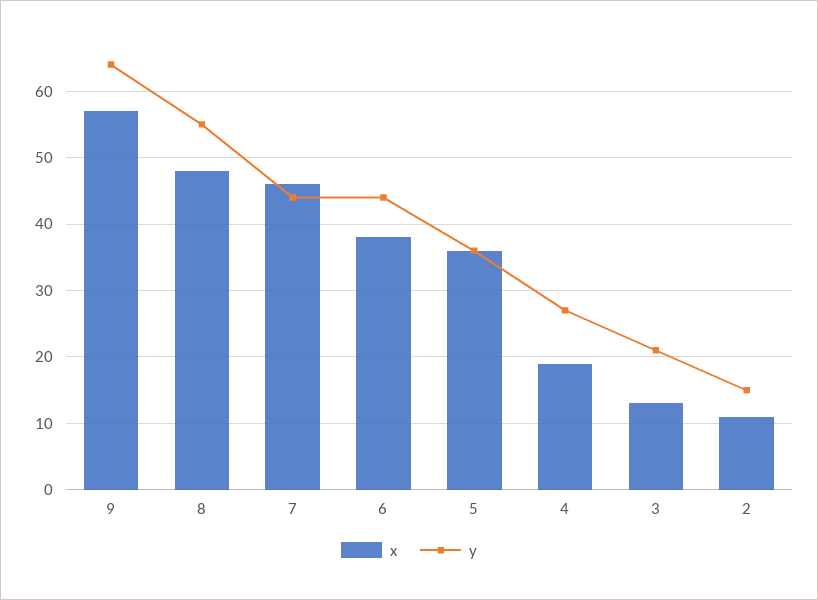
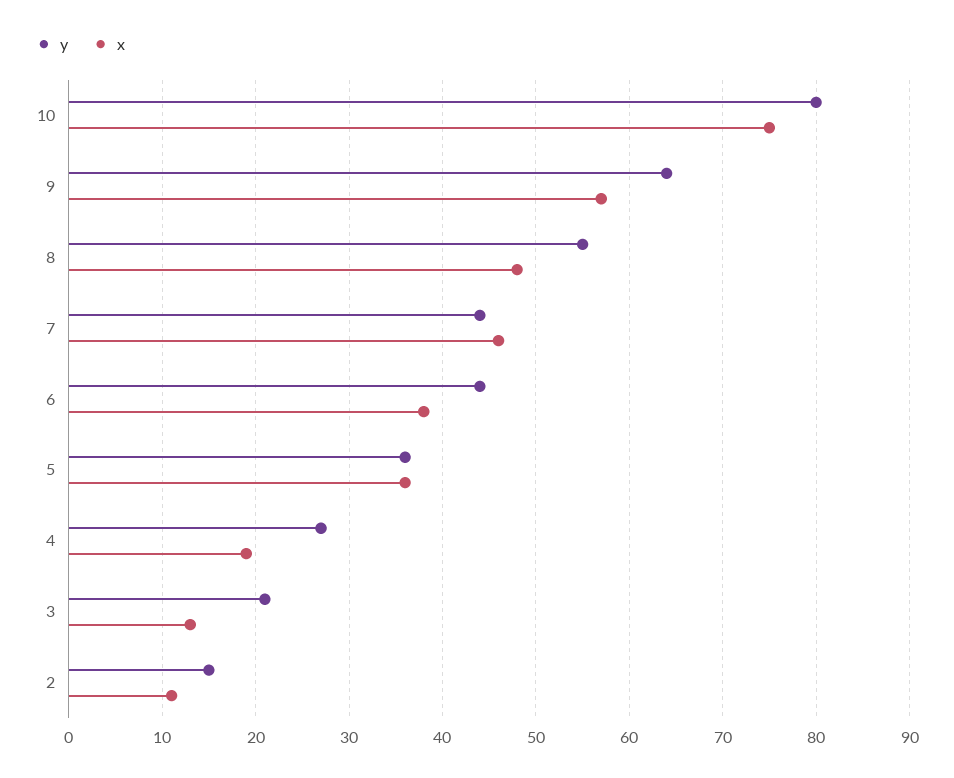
  {
    "x": {
      "9": 57,
      "8": 48,
      "7": 46,
      "6": 38,
      "5": 36,
      "4": 19,
      "3": 13,
-     "2": 11
+     "2": 11,
+     "10": 75
    },
    "y": {
      "9": 64,
      "8": 55,
      "7": 44,
      "6": 44,
      "5": 36,
      "4": 27,
      "3": 21,
-     "2": 15
+     "2": 15,
+     "10": 80
    }
  }

